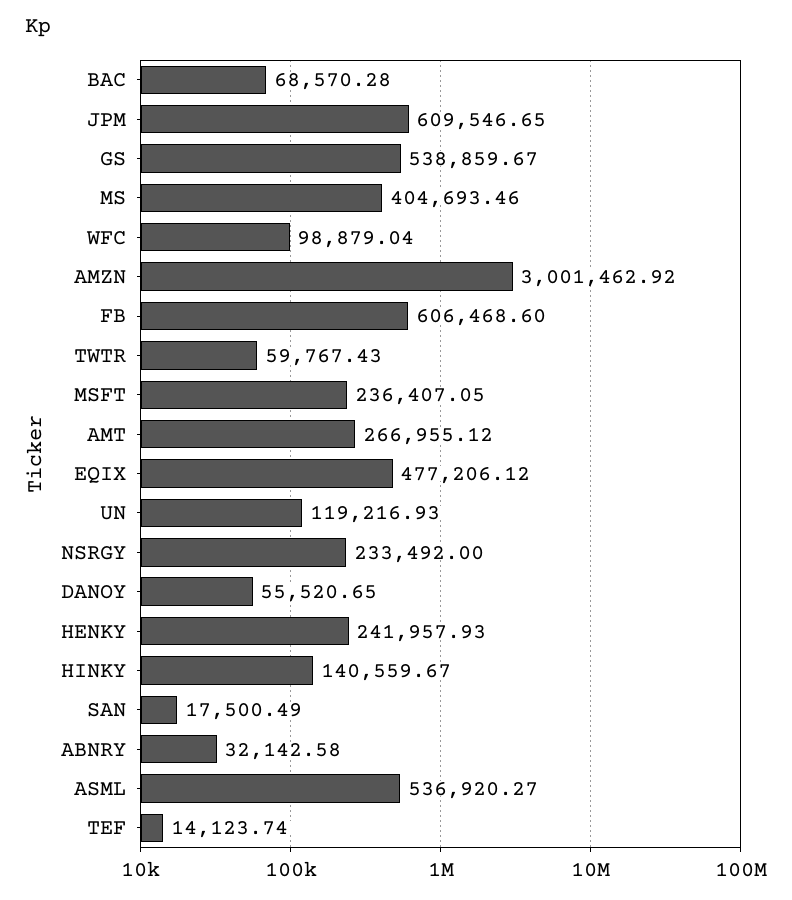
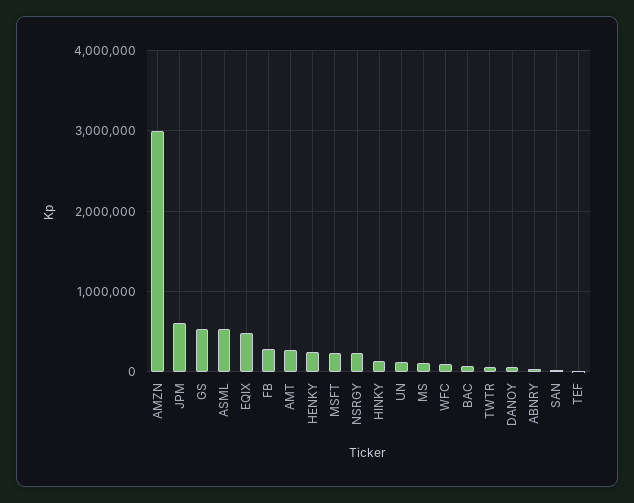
  {
    "BAC": 68570.28,
    "JPM": 609546.65,
    "GS": 538859.67,
-   "MS": 404693.46,
+   "MS": 100000,
    "WFC": 98879.04,
    "AMZN": 3001462.92,
-   "FB": 606468.6,
+   "FB": 300000,
    "TWTR": 59767.43,
    "MSFT": 236407.05,
    "AMT": 266955.12,
    "EQIX": 477206.12,
    "UN": 119216.93,
    "NSRGY": 233492,
    "DANOY": 55520.65,
    "HENKY": 241957.93,
    "HINKY": 140559.67,
    "SAN": 17500.49,
    "ABNRY": 32142.58,
    "ASML": 536920.27,
    "TEF": 14123.74
  }

